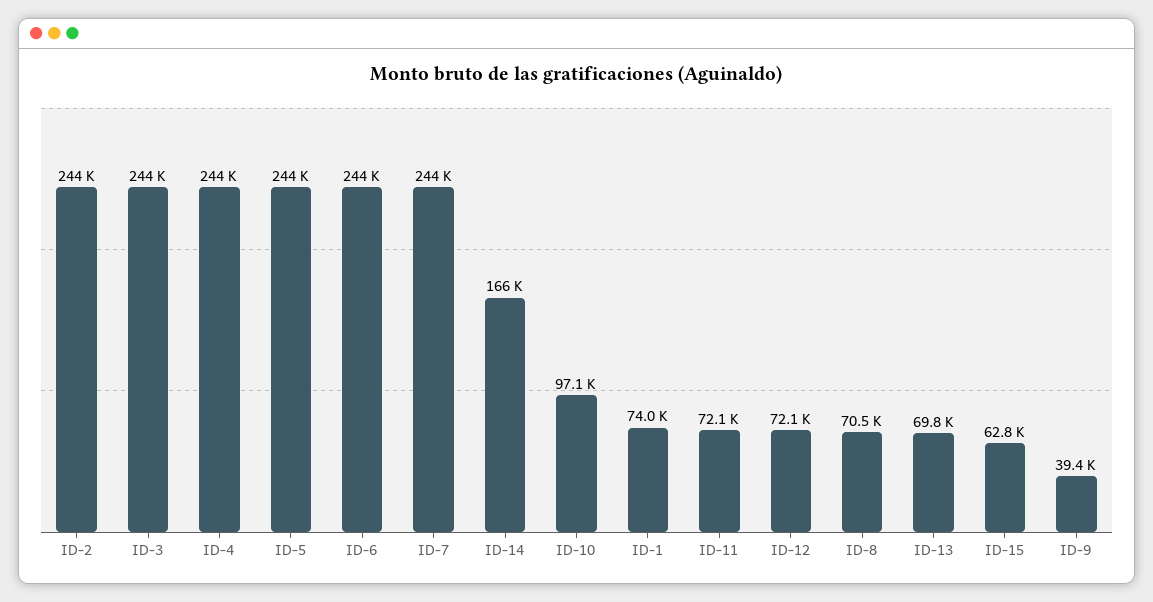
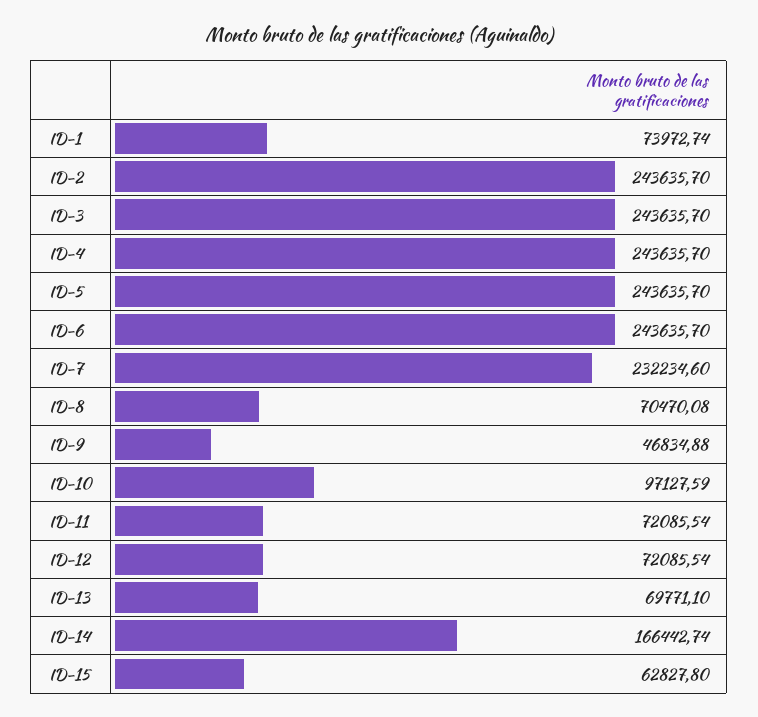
  {
    "ID-2": 243635.7,
    "ID-3": 243635.7,
    "ID-4": 243635.7,
    "ID-5": 243635.7,
    "ID-6": 243635.7,
-   "ID-7": 244000,
+   "ID-7": 232234.6,
    "ID-14": 166442.74,
    "ID-10": 97127.59,
    "ID-1": 73972.74,
    "ID-11": 72085.54,
    "ID-12": 72085.54,
    "ID-8": 70470.08,
    "ID-13": 69771.1,
    "ID-15": 62827.8,
-   "ID-9": 39400
+   "ID-9": 46834.88
  }

